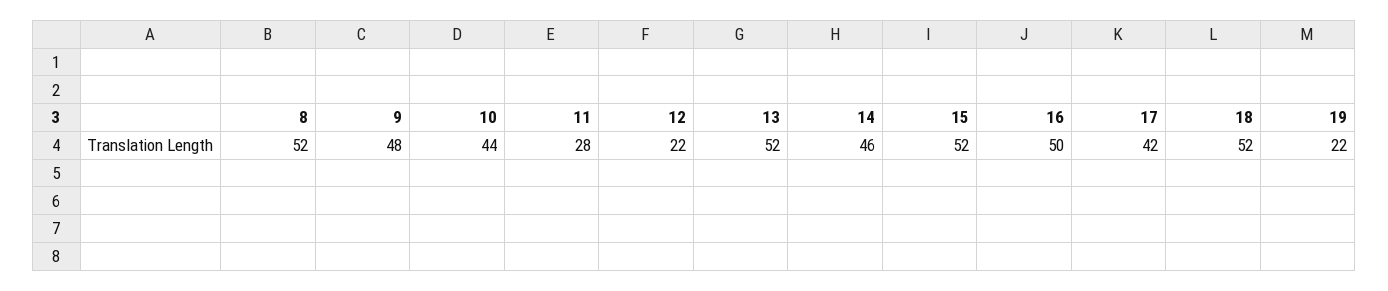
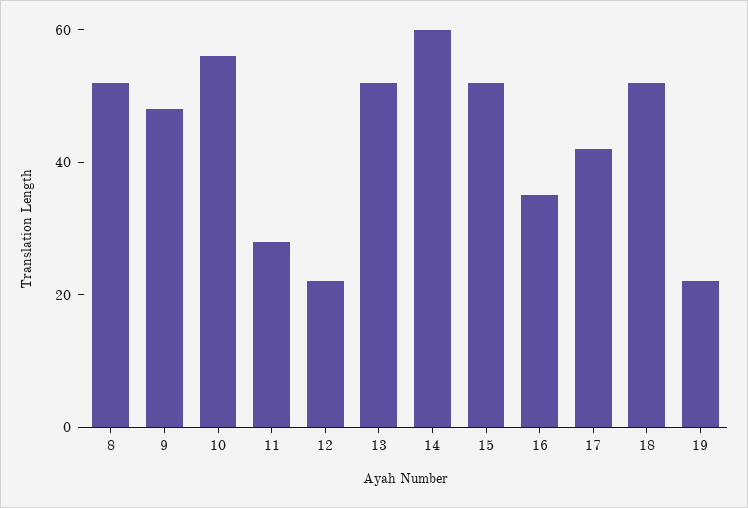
  {
    "8": 52,
    "9": 48,
-   "10": 44,
+   "10": 55,
    "11": 28,
    "12": 22,
    "13": 52,
-   "14": 46,
+   "14": 60,
    "15": 52,
-   "16": 50,
+   "16": 35,
    "17": 42,
    "18": 52,
    "19": 22
  }

